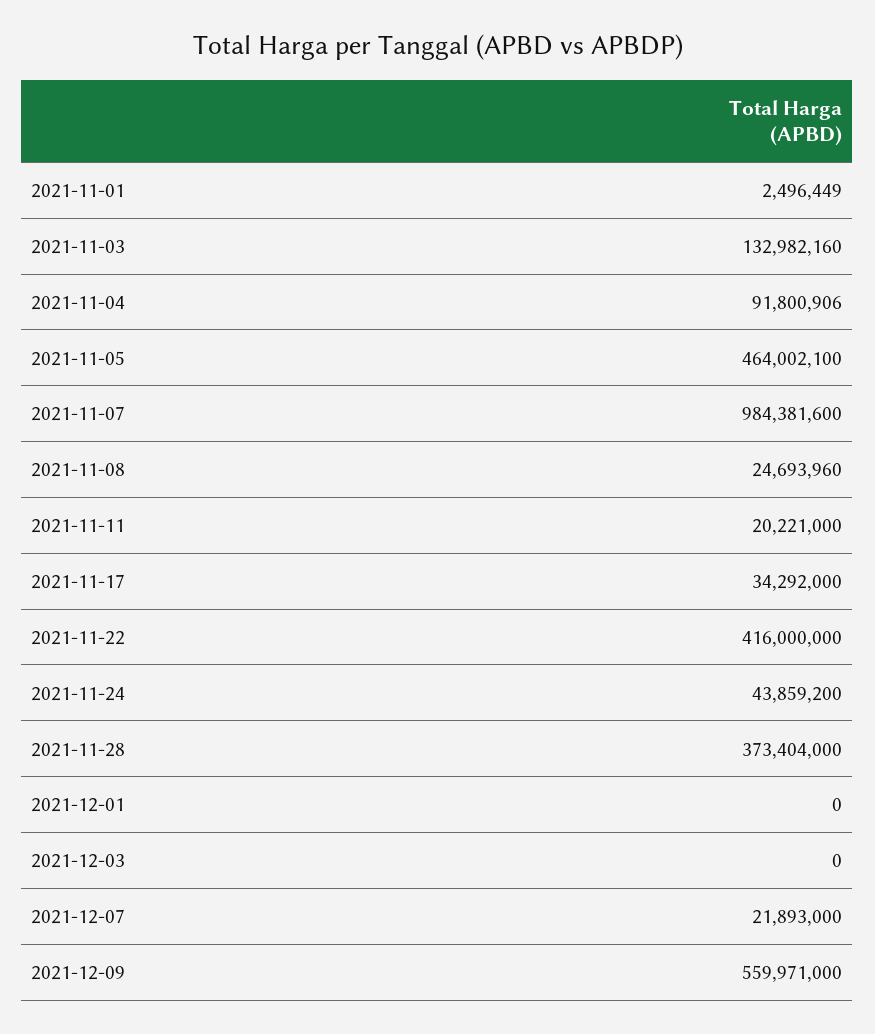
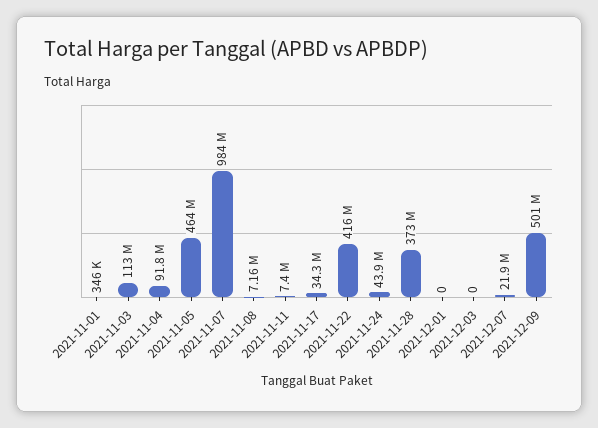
  {
-   "2021-11-01": 2496449,
+   "2021-11-01": 346000,
-   "2021-11-03": 132982160,
+   "2021-11-03": 113000000,
    "2021-11-04": 91800906,
    "2021-11-05": 464002100,
    "2021-11-07": 984381600,
-   "2021-11-08": 24693960,
+   "2021-11-08": 7160000,
-   "2021-11-11": 20221000,
+   "2021-11-11": 7400000,
    "2021-11-17": 34292000,
    "2021-11-22": 416000000,
    "2021-11-24": 43859200,
    "2021-11-28": 373404000,
    "2021-12-01": 0,
    "2021-12-03": 0,
    "2021-12-07": 21893000,
-   "2021-12-09": 559971000
+   "2021-12-09": 501000000
  }

